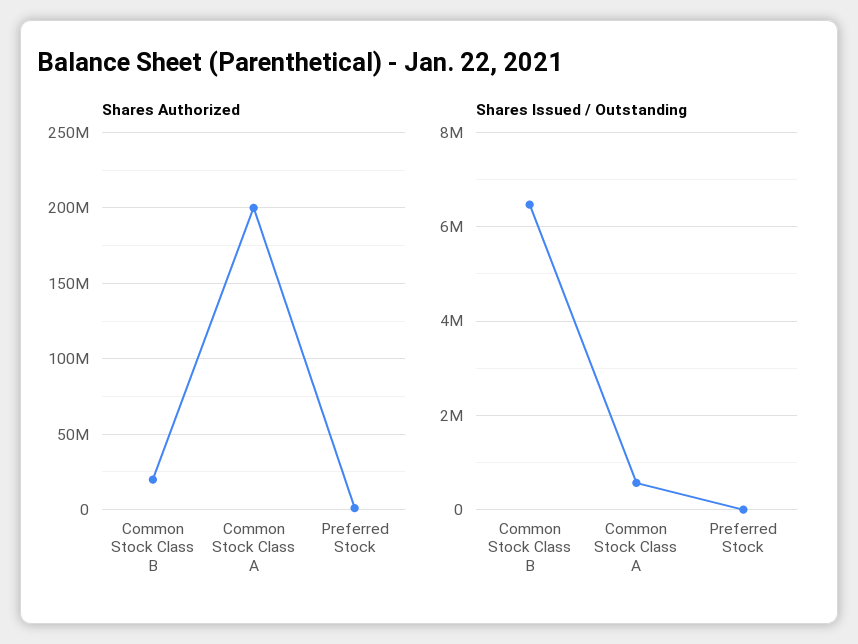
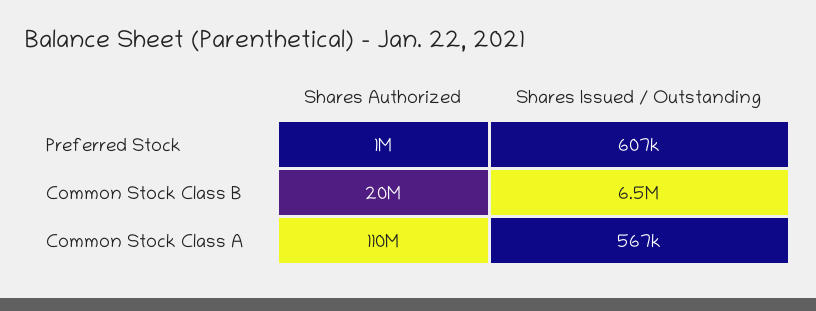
  {
    "Shares Authorized": {
      "Common Stock Class B": 20000000,
-     "Common Stock Class A": 200000000,
+     "Common Stock Class A": 110000000,
      "Preferred Stock": 1000000
    },
    "Shares Issued / Outstanding": {
      "Common Stock Class B": 6500000,
      "Common Stock Class A": 567000,
-     "Preferred Stock": 0
+     "Preferred Stock": 607000
    }
  }

